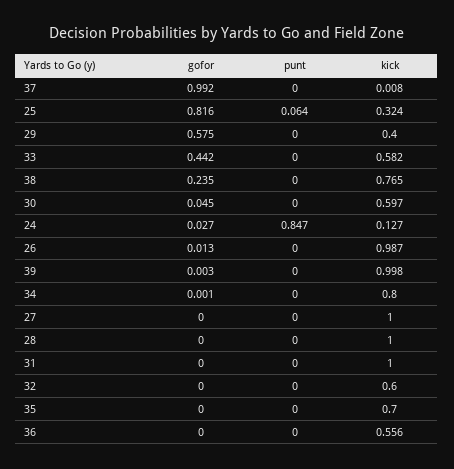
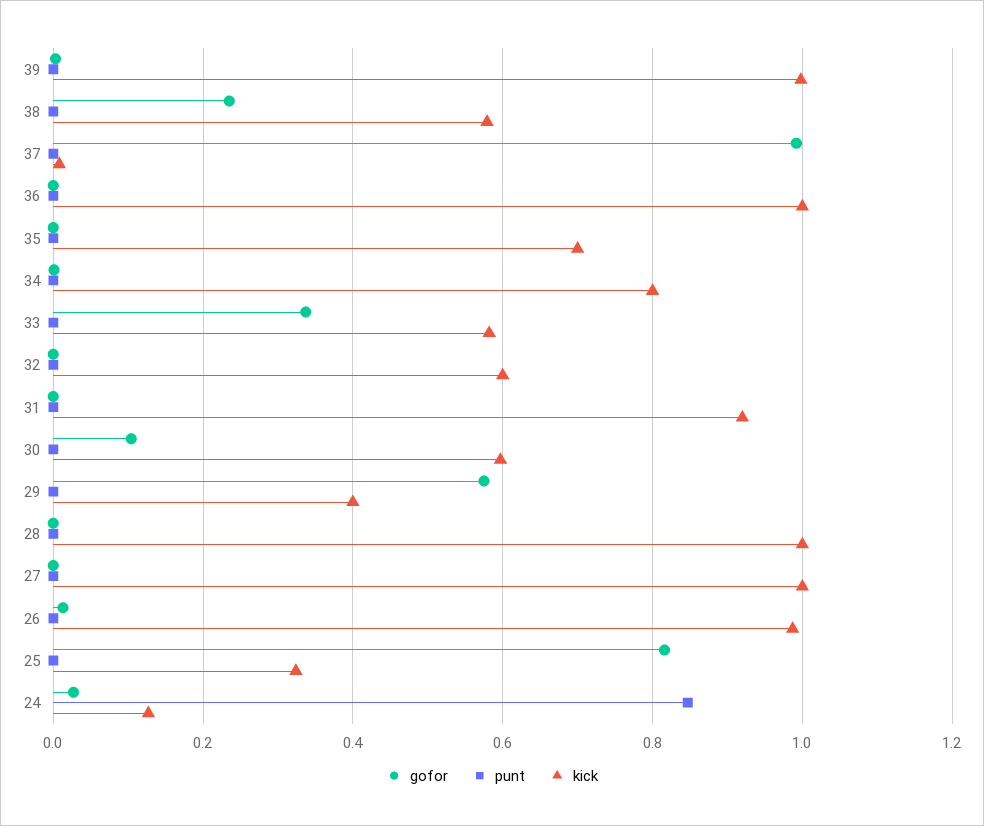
  {
    "gofor": {
      "37": 0.992,
      "25": 0.816,
      "29": 0.575,
-     "33": 0.442,
+     "33": 0.34,
      "38": 0.235,
-     "30": 0.045,
+     "30": 0.1,
      "24": 0.027,
      "26": 0.013,
      "39": 0.003,
      "34": 0.001,
      "27": 0,
      "28": 0,
      "31": 0,
      "32": 0,
      "35": 0,
      "36": 0
    },
    "punt": {
      "37": 0,
-     "25": 0.064,
+     "25": 0,
      "29": 0,
      "33": 0,
      "38": 0,
      "30": 0,
      "24": 0.847,
      "26": 0,
      "39": 0,
      "34": 0,
      "27": 0,
      "28": 0,
      "31": 0,
      "32": 0,
      "35": 0,
      "36": 0
    },
    "kick": {
      "37": 0.008,
      "25": 0.324,
      "29": 0.4,
      "33": 0.582,
-     "38": 0.765,
+     "38": 0.58,
      "30": 0.597,
      "24": 0.127,
      "26": 0.987,
      "39": 0.998,
      "34": 0.8,
      "27": 1,
      "28": 1,
-     "31": 1,
+     "31": 0.92,
      "32": 0.6,
      "35": 0.7,
-     "36": 0.556
+     "36": 1
    }
  }

